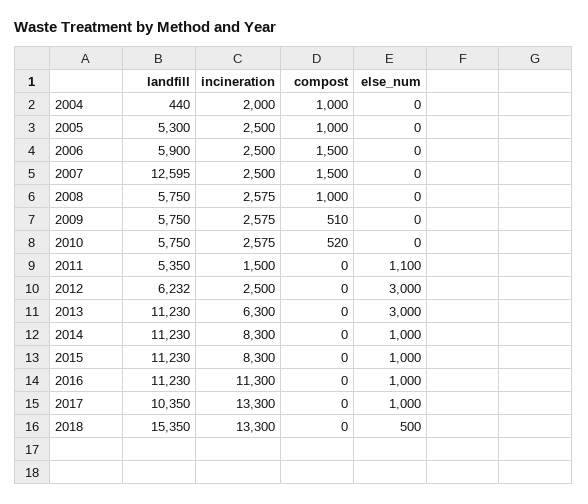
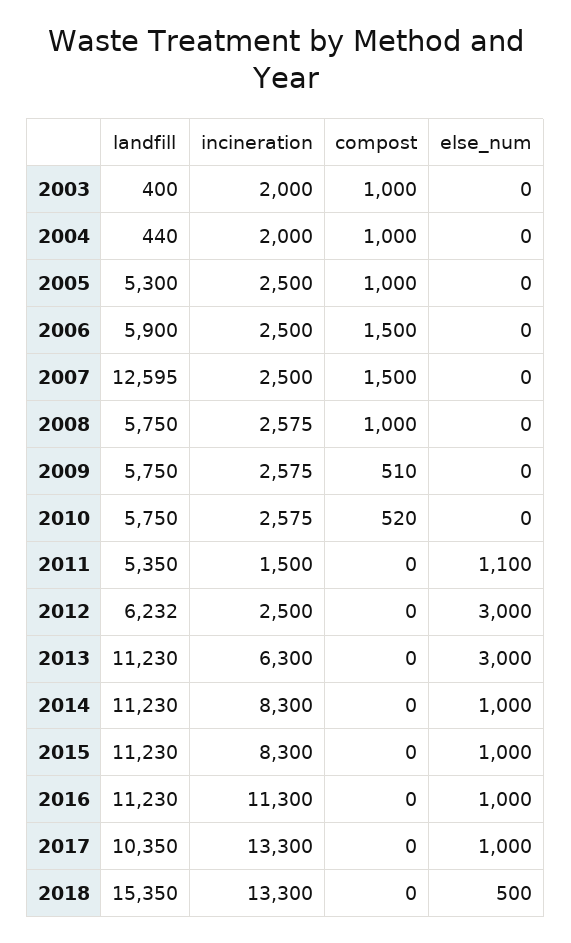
  {
    "landfill": {
      "2004": 440,
      "2005": 5300,
      "2006": 5900,
      "2007": 12595,
      "2008": 5750,
      "2009": 5750,
      "2010": 5750,
      "2011": 5350,
      "2012": 6232,
      "2013": 11230,
      "2014": 11230,
      "2015": 11230,
      "2016": 11230,
      "2017": 10350,
-     "2018": 15350
+     "2018": 15350,
+     "2003": 400
    },
    "incineration": {
      "2004": 2000,
      "2005": 2500,
      "2006": 2500,
      "2007": 2500,
      "2008": 2575,
      "2009": 2575,
      "2010": 2575,
      "2011": 1500,
      "2012": 2500,
      "2013": 6300,
      "2014": 8300,
      "2015": 8300,
      "2016": 11300,
      "2017": 13300,
-     "2018": 13300
+     "2018": 13300,
+     "2003": 2000
    },
    "compost": {
      "2004": 1000,
      "2005": 1000,
      "2006": 1500,
      "2007": 1500,
      "2008": 1000,
      "2009": 510,
      "2010": 520,
      "2011": 0,
      "2012": 0,
      "2013": 0,
      "2014": 0,
      "2015": 0,
      "2016": 0,
      "2017": 0,
-     "2018": 0
+     "2018": 0,
+     "2003": 1000
    },
    "else_num": {
      "2004": 0,
      "2005": 0,
      "2006": 0,
      "2007": 0,
      "2008": 0,
      "2009": 0,
      "2010": 0,
      "2011": 1100,
      "2012": 3000,
      "2013": 3000,
      "2014": 1000,
      "2015": 1000,
      "2016": 1000,
      "2017": 1000,
-     "2018": 500
+     "2018": 500,
+     "2003": 0
    }
  }

